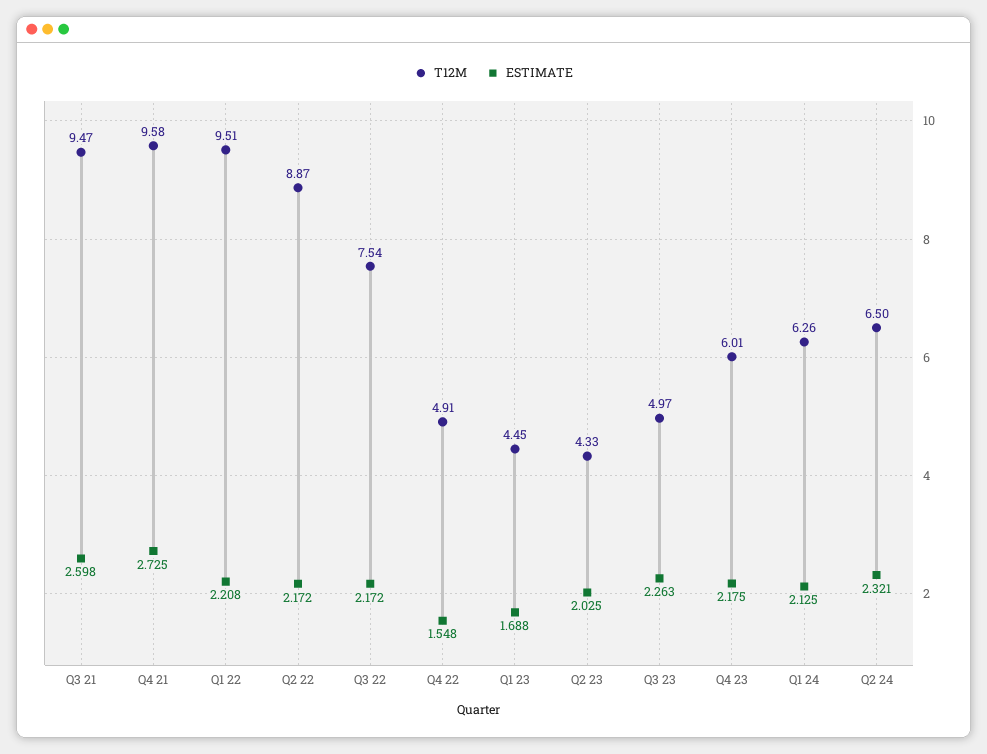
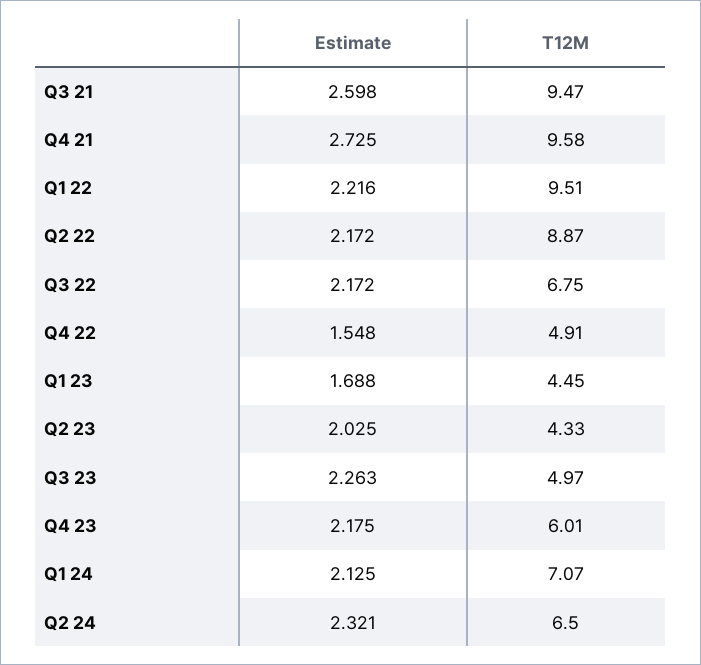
  {
    "T12M": {
      "Q3 21": 9.47,
      "Q4 21": 9.58,
      "Q1 22": 9.51,
      "Q2 22": 8.87,
-     "Q3 22": 7.54,
+     "Q3 22": 6.75,
      "Q4 22": 4.91,
      "Q1 23": 4.45,
      "Q2 23": 4.33,
      "Q3 23": 4.97,
      "Q4 23": 6.01,
-     "Q1 24": 6.26,
+     "Q1 24": 7.07,
      "Q2 24": 6.5
    },
    "ESTIMATE": {
      "Q3 21": 2.598,
      "Q4 21": 2.725,
-     "Q1 22": 2.208,
+     "Q1 22": 2.216,
      "Q2 22": 2.172,
      "Q3 22": 2.172,
      "Q4 22": 1.548,
      "Q1 23": 1.688,
      "Q2 23": 2.025,
      "Q3 23": 2.263,
      "Q4 23": 2.175,
      "Q1 24": 2.125,
      "Q2 24": 2.321
    }
  }

